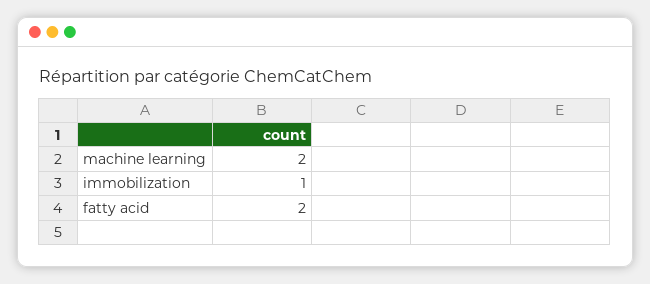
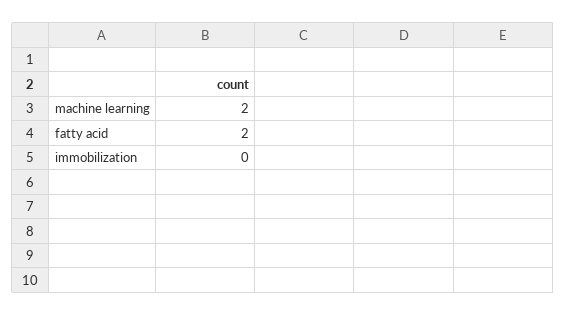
  {
    "machine learning": 2,
-   "immobilization": 1,
+   "immobilization": 0,
    "fatty acid": 2
  }

